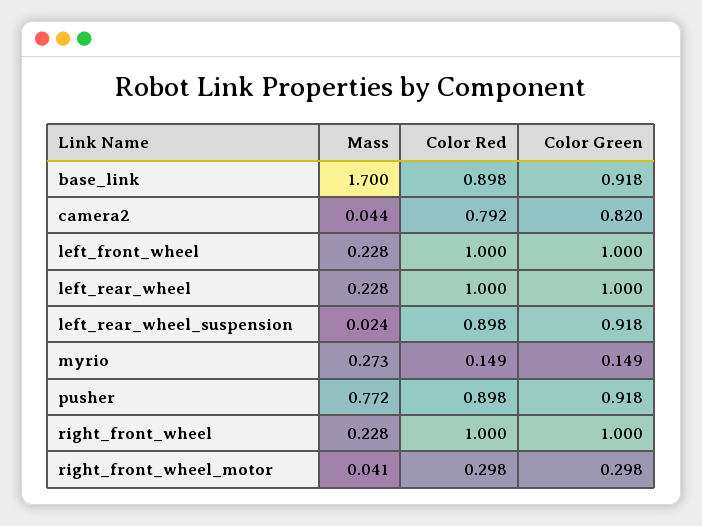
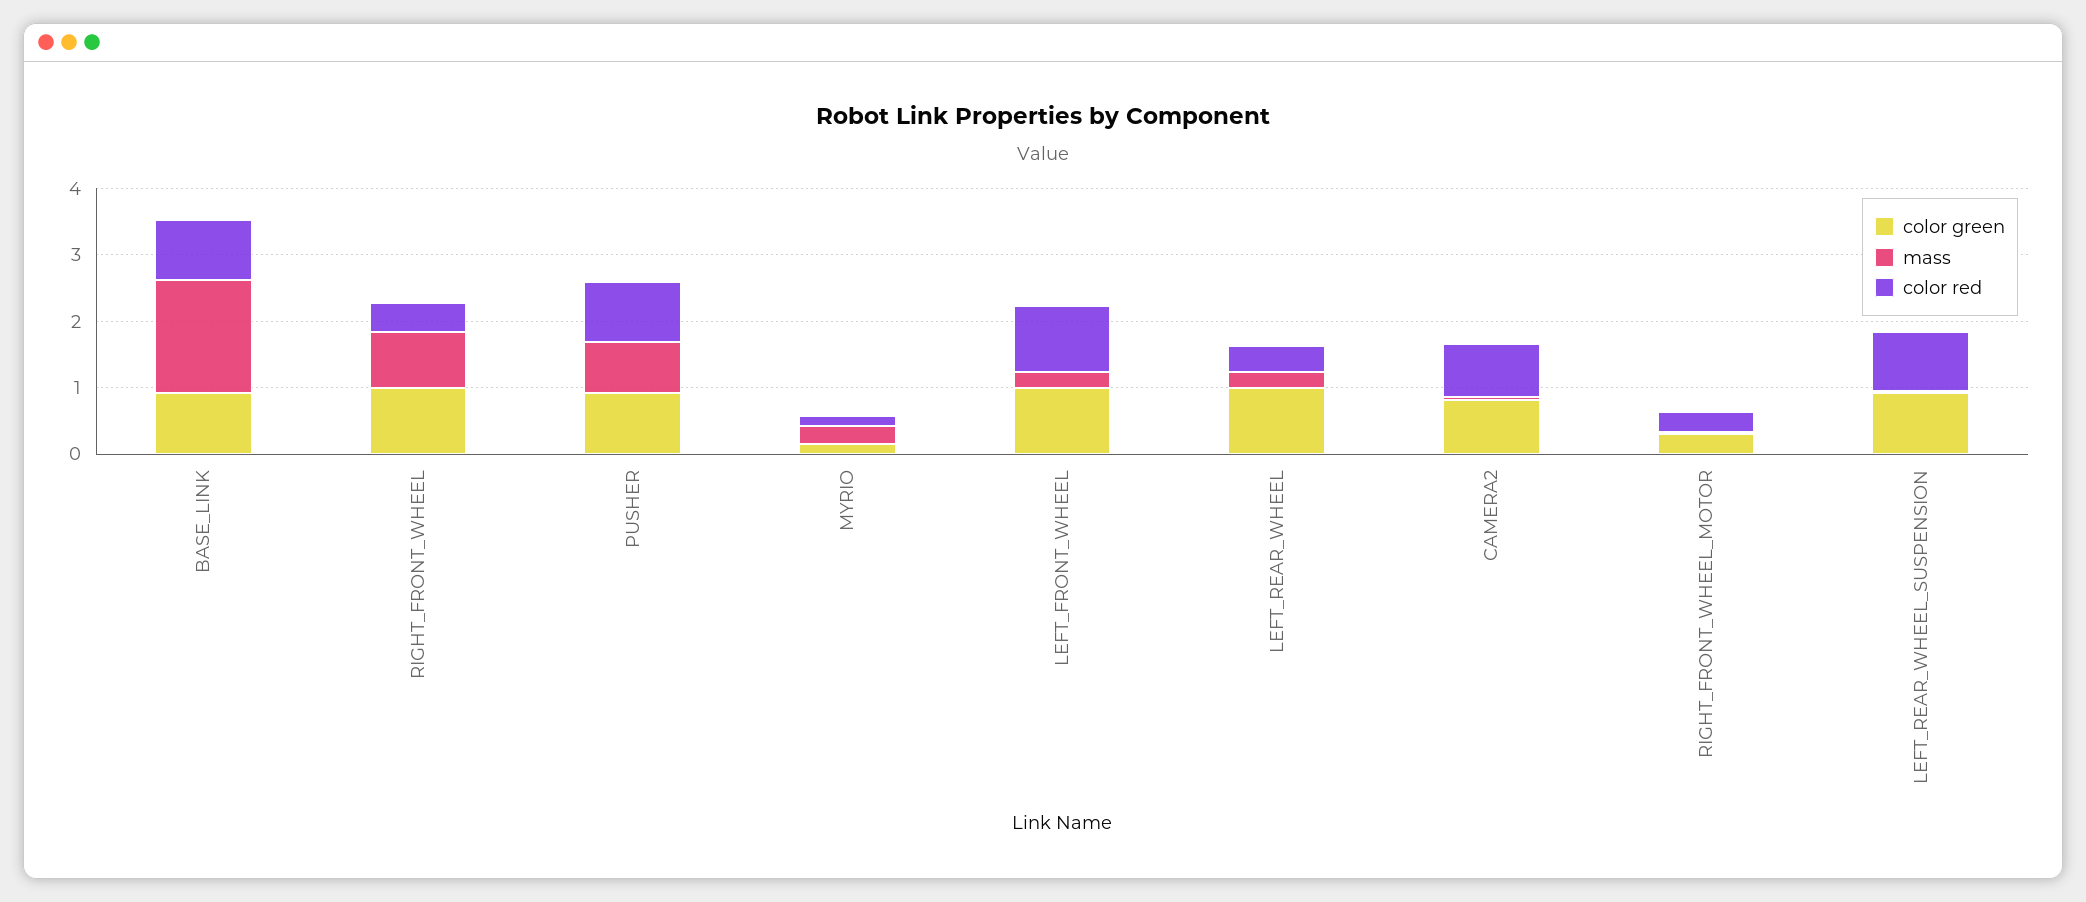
  {
    "Mass": {
      "base_link": 1.7,
      "camera2": 0.044,
      "left_front_wheel": 0.228,
      "left_rear_wheel": 0.228,
      "left_rear_wheel_suspension": 0.024,
      "myrio": 0.273,
      "pusher": 0.772,
-     "right_front_wheel": 0.228,
+     "right_front_wheel": 0.8,
      "right_front_wheel_motor": 0.041
    },
    "Color Red": {
      "base_link": 0.898,
      "camera2": 0.792,
      "left_front_wheel": 1,
-     "left_rear_wheel": 1,
+     "left_rear_wheel": 0.4,
      "left_rear_wheel_suspension": 0.898,
      "myrio": 0.149,
      "pusher": 0.898,
-     "right_front_wheel": 1,
+     "right_front_wheel": 0.4,
      "right_front_wheel_motor": 0.298
    },
    "Color Green": {
      "base_link": 0.918,
      "camera2": 0.82,
      "left_front_wheel": 1,
      "left_rear_wheel": 1,
      "left_rear_wheel_suspension": 0.918,
      "myrio": 0.149,
      "pusher": 0.918,
      "right_front_wheel": 1,
      "right_front_wheel_motor": 0.298
    }
  }

